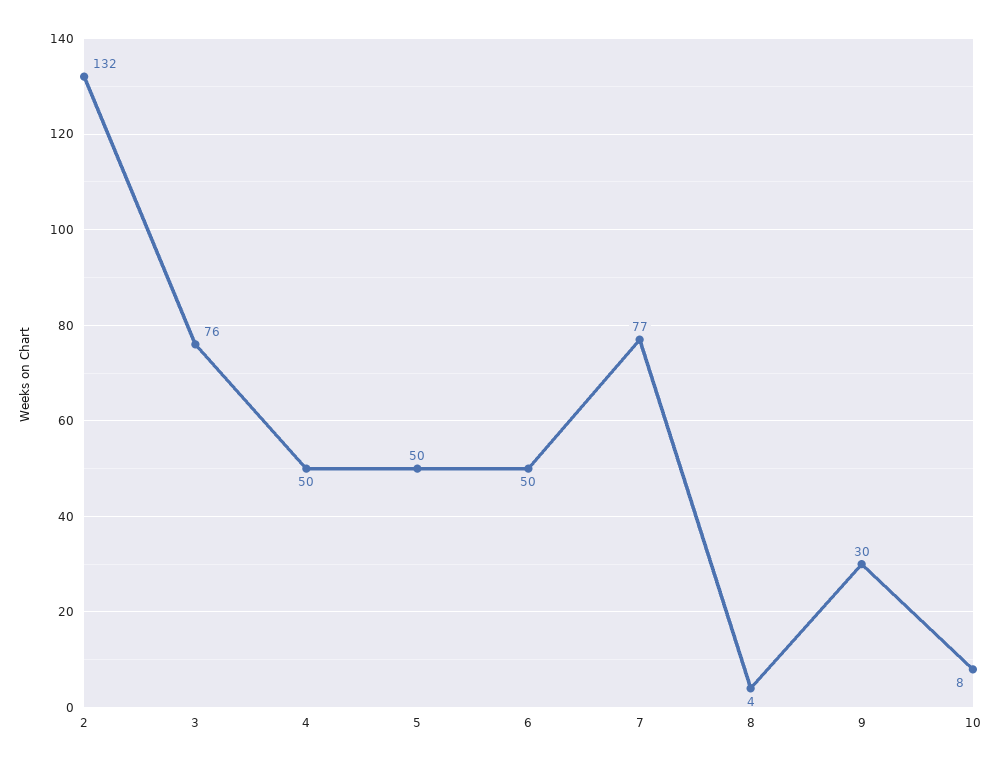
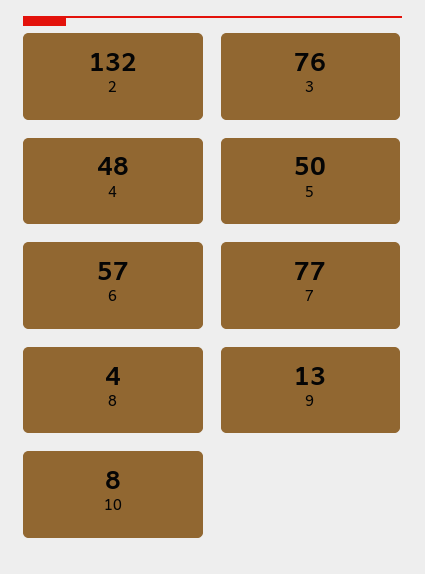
  {
    "2": 132,
    "3": 76,
-   "4": 50,
+   "4": 48,
    "5": 50,
-   "6": 50,
+   "6": 57,
    "7": 77,
    "8": 4,
-   "9": 30,
+   "9": 13,
    "10": 8
  }

